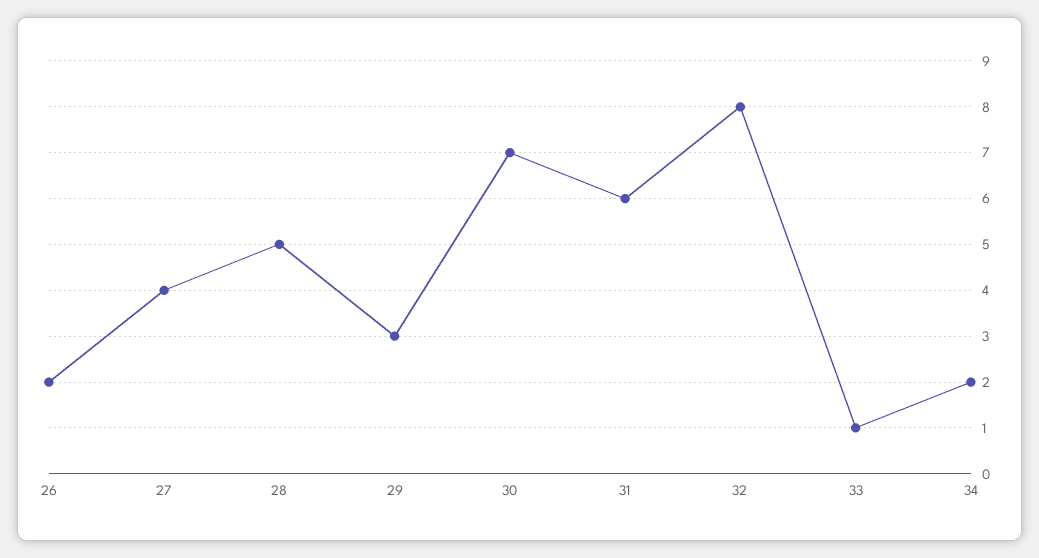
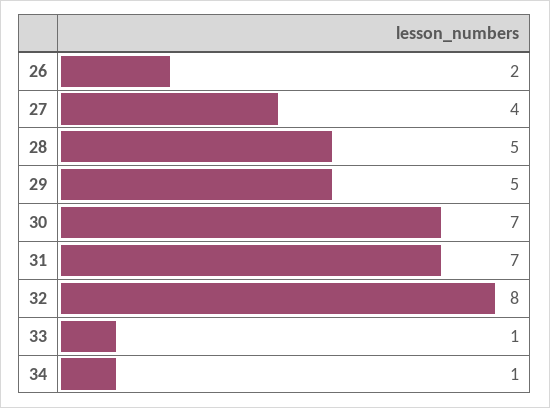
  {
    "26": 2,
    "27": 4,
    "28": 5,
-   "29": 3,
+   "29": 5,
    "30": 7,
-   "31": 6,
+   "31": 7,
    "32": 8,
    "33": 1,
-   "34": 2
+   "34": 1
  }

